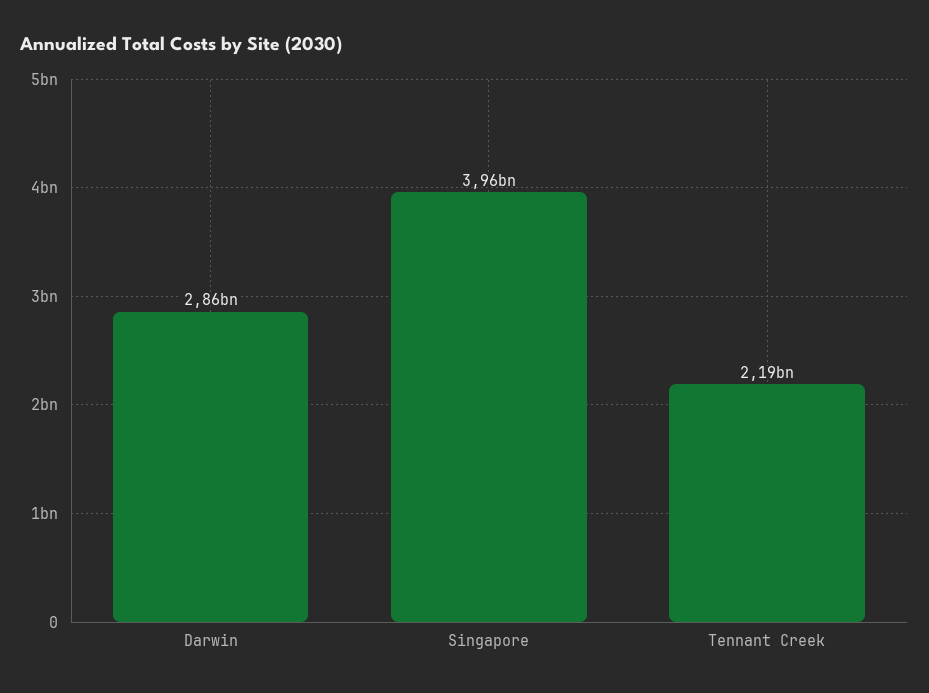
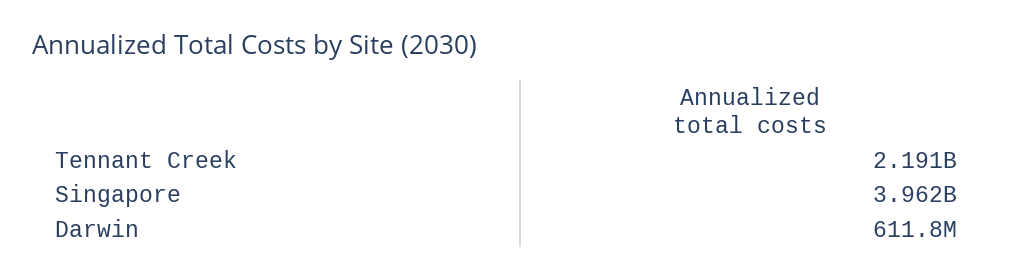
  {
-   "Darwin": 2860000000,
+   "Darwin": 611800000,
    "Singapore": 3962000000,
    "Tennant Creek": 2191000000
  }

